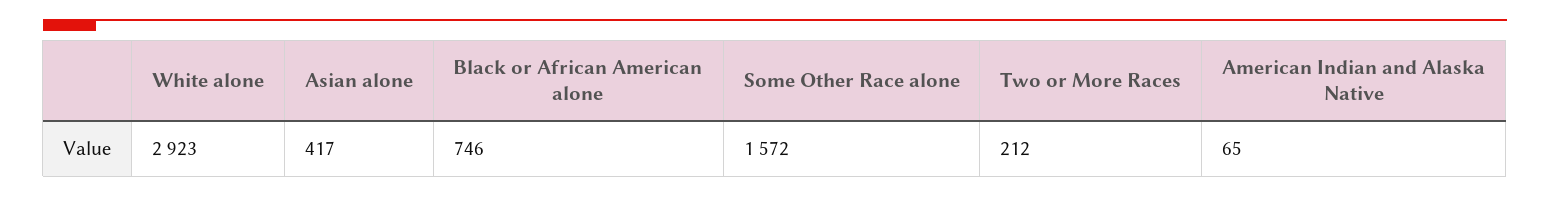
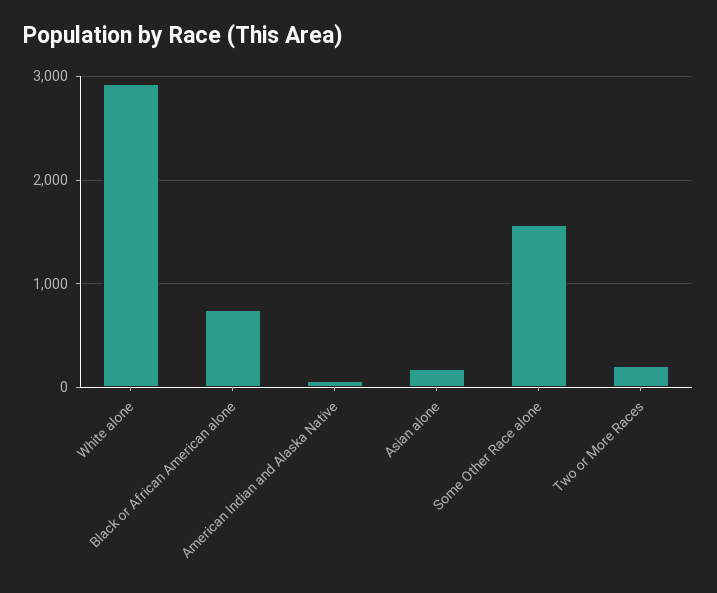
  {
    "White alone": 2923,
-   "Asian alone": 417,
+   "Asian alone": 200,
    "Black or African American alone": 746,
    "Some Other Race alone": 1572,
    "Two or More Races": 212,
    "American Indian and Alaska Native": 65
  }

